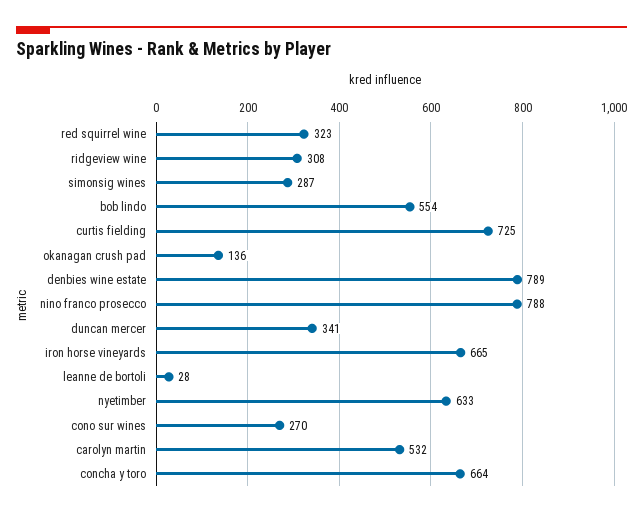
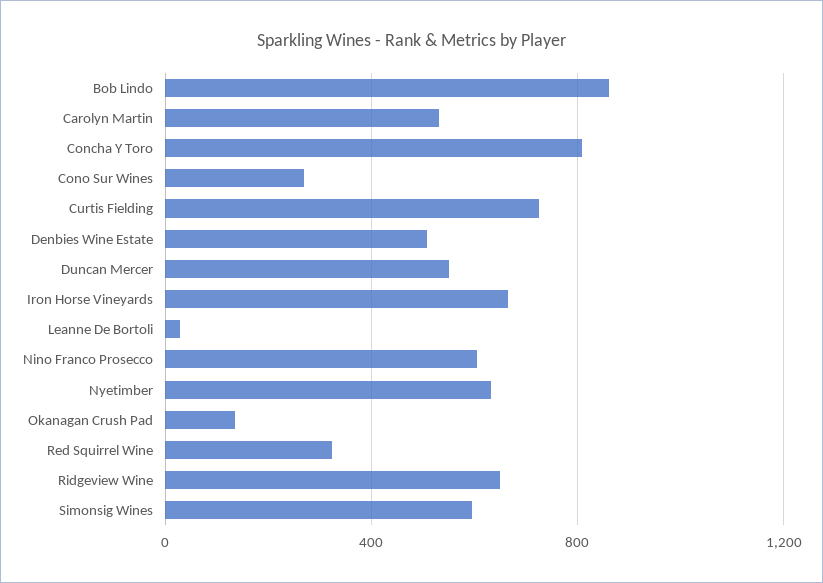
  {
    "red squirrel wine": 323,
-   "ridgeview wine": 308,
+   "ridgeview wine": 650,
-   "simonsig wines": 287,
+   "simonsig wines": 600,
-   "bob lindo": 554,
+   "bob lindo": 850,
    "curtis fielding": 725,
    "okanagan crush pad": 136,
-   "denbies wine estate": 789,
+   "denbies wine estate": 500,
-   "nino franco prosecco": 788,
+   "nino franco prosecco": 600,
-   "duncan mercer": 341,
+   "duncan mercer": 550,
    "iron horse vineyards": 665,
    "leanne de bortoli": 28,
    "nyetimber": 633,
    "cono sur wines": 270,
    "carolyn martin": 532,
-   "concha y toro": 664
+   "concha y toro": 800
  }

